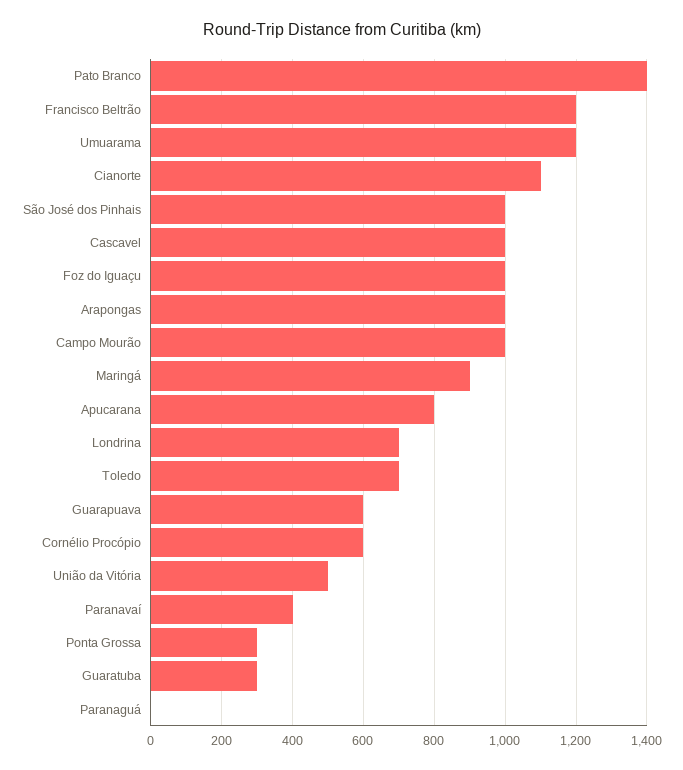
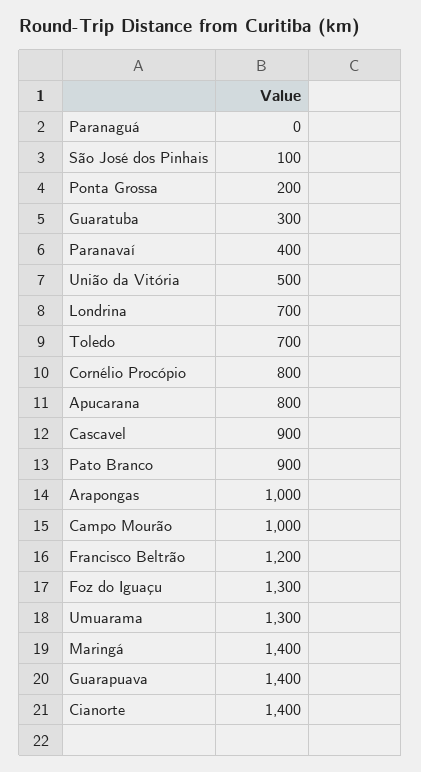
  {
-   "Pato Branco": 1400,
+   "Pato Branco": 900,
    "Francisco Beltrão": 1200,
-   "Umuarama": 1200,
+   "Umuarama": 1300,
-   "Cianorte": 1100,
+   "Cianorte": 1400,
-   "São José dos Pinhais": 1000,
+   "São José dos Pinhais": 100,
-   "Cascavel": 1000,
+   "Cascavel": 900,
-   "Foz do Iguaçu": 1000,
+   "Foz do Iguaçu": 1300,
    "Arapongas": 1000,
    "Campo Mourão": 1000,
-   "Maringá": 900,
+   "Maringá": 1400,
    "Apucarana": 800,
    "Londrina": 700,
    "Toledo": 700,
-   "Guarapuava": 600,
+   "Guarapuava": 1400,
-   "Cornélio Procópio": 600,
+   "Cornélio Procópio": 800,
    "União da Vitória": 500,
    "Paranavaí": 400,
-   "Ponta Grossa": 300,
+   "Ponta Grossa": 200,
    "Guaratuba": 300,
    "Paranaguá": 0
  }

